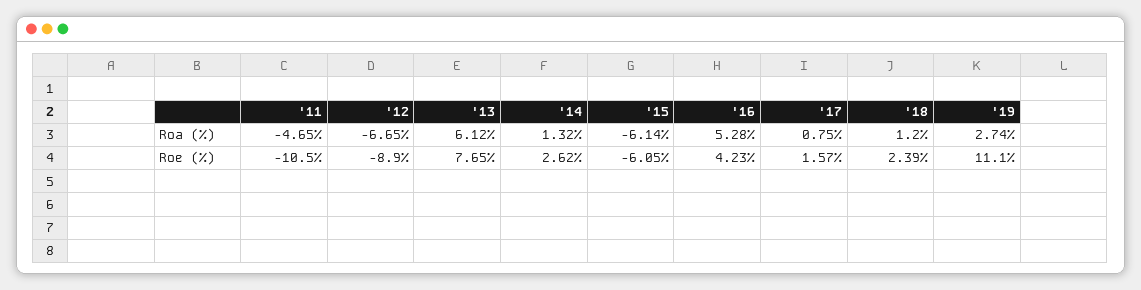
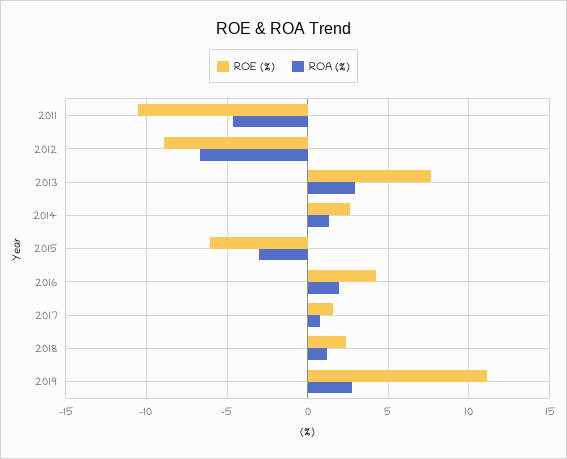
  {
    "Roa (%)": {
      "'11": -4.65,
      "'12": -6.65,
-     "'13": 6.12,
+     "'13": 3,
      "'14": 1.32,
-     "'15": -6.14,
+     "'15": -3,
-     "'16": 5.28,
+     "'16": 2,
      "'17": 0.75,
      "'18": 1.2,
      "'19": 2.74
    },
    "Roe (%)": {
      "'11": -10.5,
      "'12": -8.9,
      "'13": 7.65,
      "'14": 2.62,
      "'15": -6.05,
      "'16": 4.23,
      "'17": 1.57,
      "'18": 2.39,
      "'19": 11.1
    }
  }

